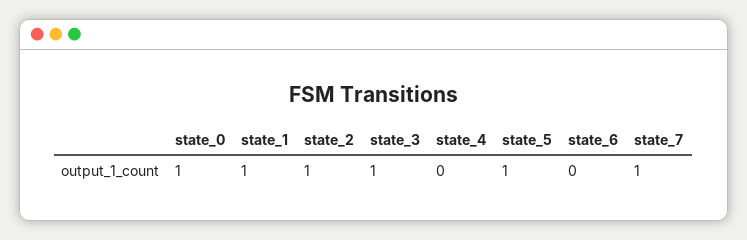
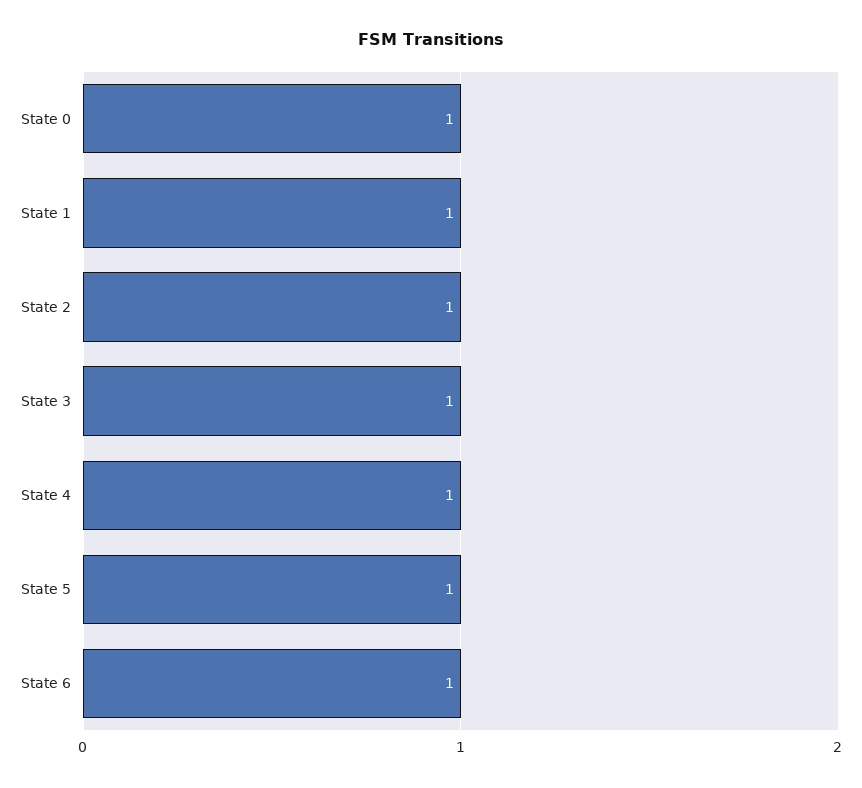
  {
    "state_0": 1,
    "state_1": 1,
    "state_2": 1,
    "state_3": 1,
-   "state_4": 0,
+   "state_4": 1,
    "state_5": 1,
-   "state_6": 0,
+   "state_6": 1
-   "state_7": 1
  }

